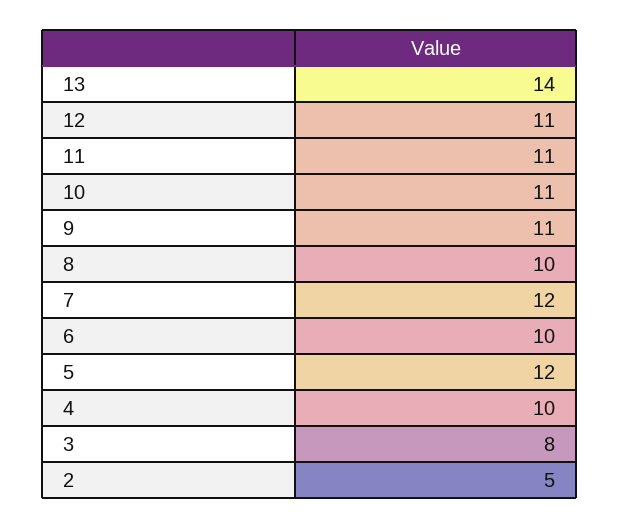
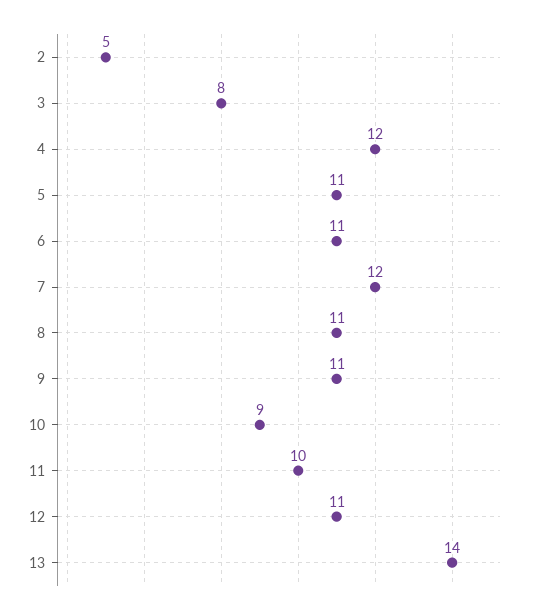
  {
    "13": 14,
    "12": 11,
-   "11": 11,
+   "11": 10,
-   "10": 11,
+   "10": 9,
    "9": 11,
-   "8": 10,
+   "8": 11,
    "7": 12,
-   "6": 10,
+   "6": 11,
-   "5": 12,
+   "5": 11,
-   "4": 10,
+   "4": 12,
    "3": 8,
    "2": 5
  }

